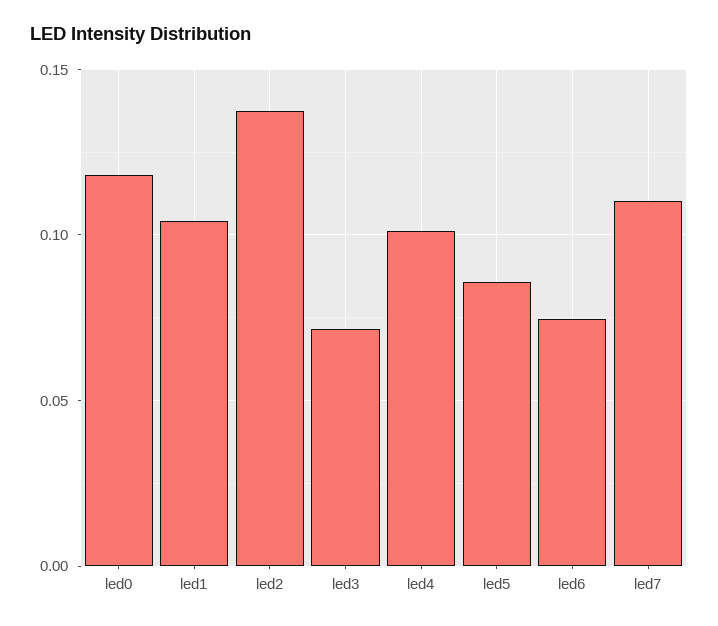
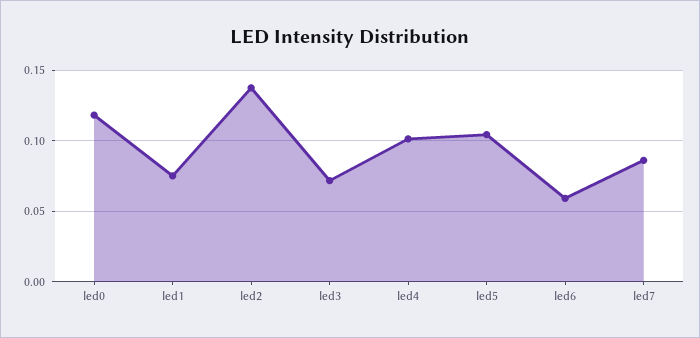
  {
    "led0": 0.12,
-   "led1": 0.105,
+   "led1": 0.075,
    "led2": 0.135,
    "led3": 0.07,
    "led4": 0.1,
-   "led5": 0.085,
+   "led5": 0.105,
-   "led6": 0.075,
+   "led6": 0.06,
-   "led7": 0.11
+   "led7": 0.085
  }

